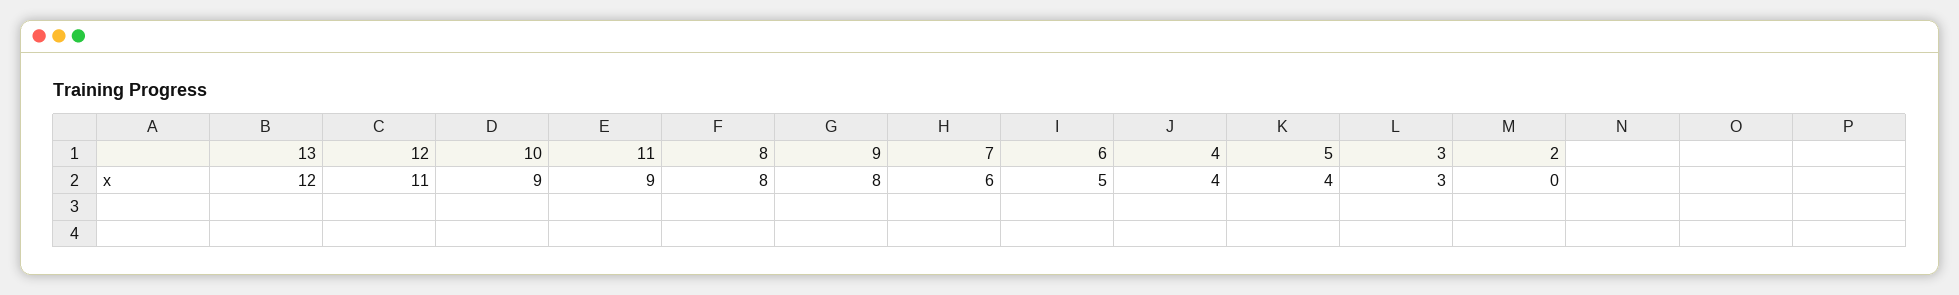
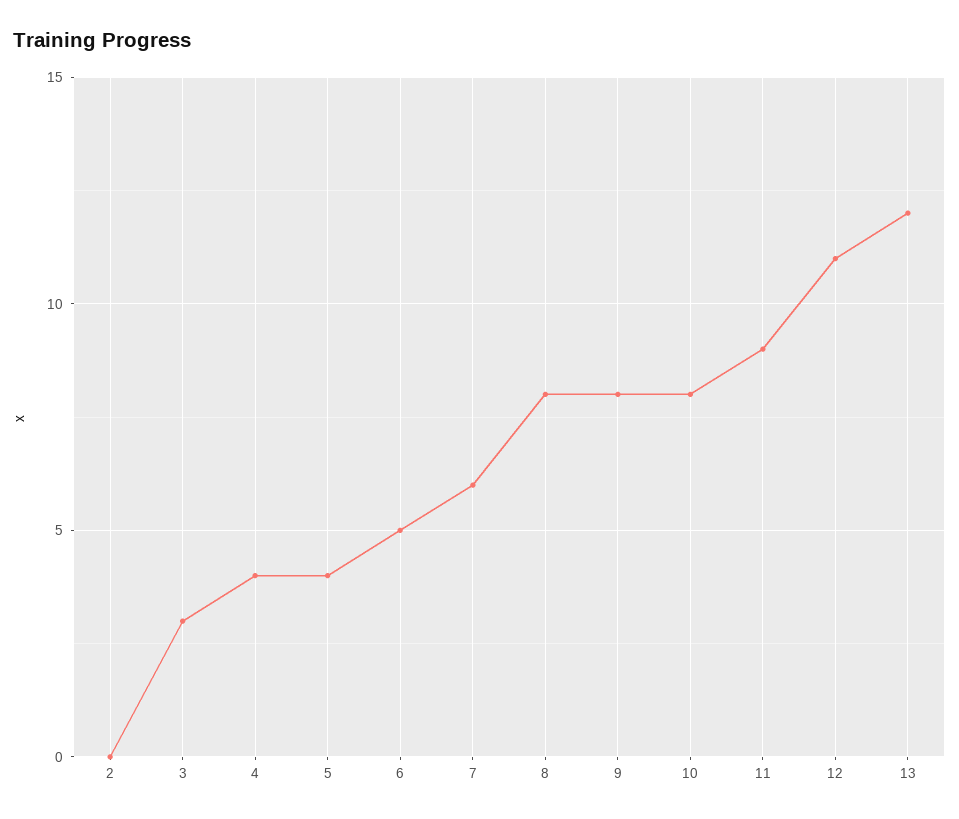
  {
    "13": 12,
    "12": 11,
-   "10": 9,
+   "10": 8,
    "11": 9,
    "8": 8,
    "9": 8,
    "7": 6,
    "6": 5,
    "4": 4,
    "5": 4,
    "3": 3,
    "2": 0
  }

